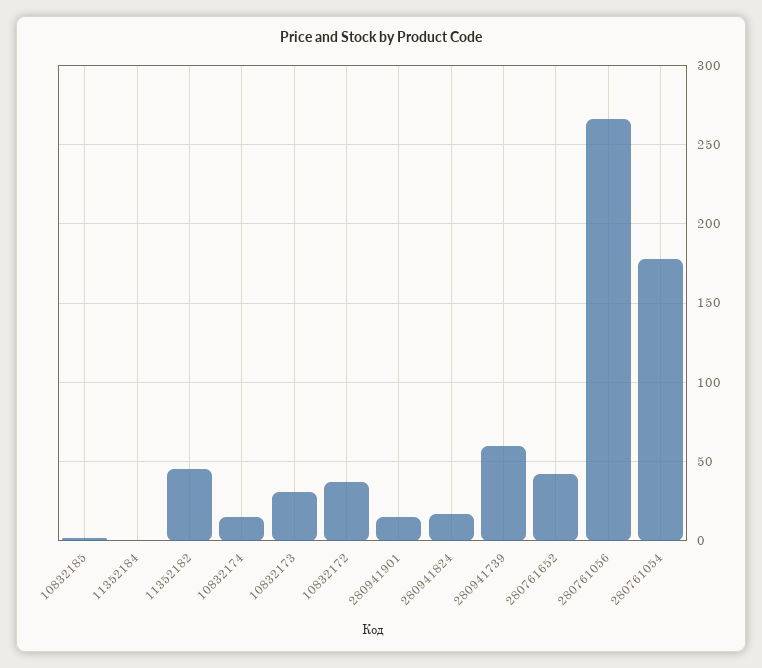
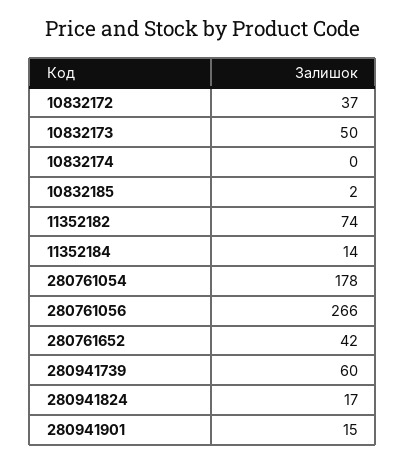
  {
    "10832185": 2,
-   "11352184": 0,
+   "11352184": 14,
-   "11352182": 45,
+   "11352182": 74,
-   "10832174": 15,
+   "10832174": 0,
-   "10832173": 30,
+   "10832173": 50,
    "10832172": 37,
    "280941901": 15,
    "280941824": 17,
    "280941739": 60,
    "280761652": 42,
    "280761056": 266,
    "280761054": 178
  }

